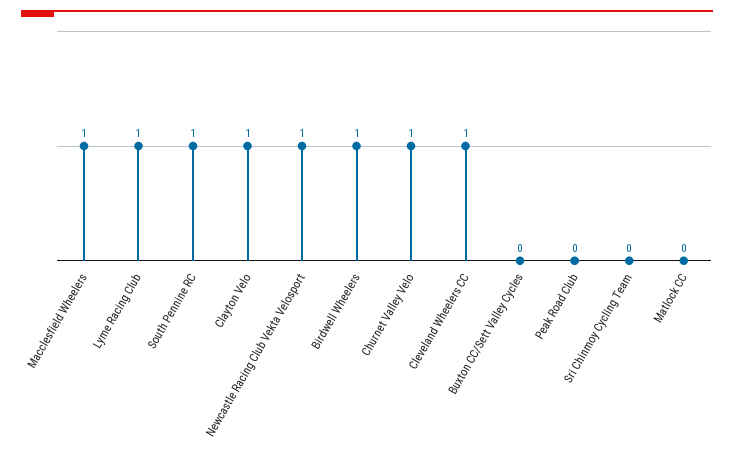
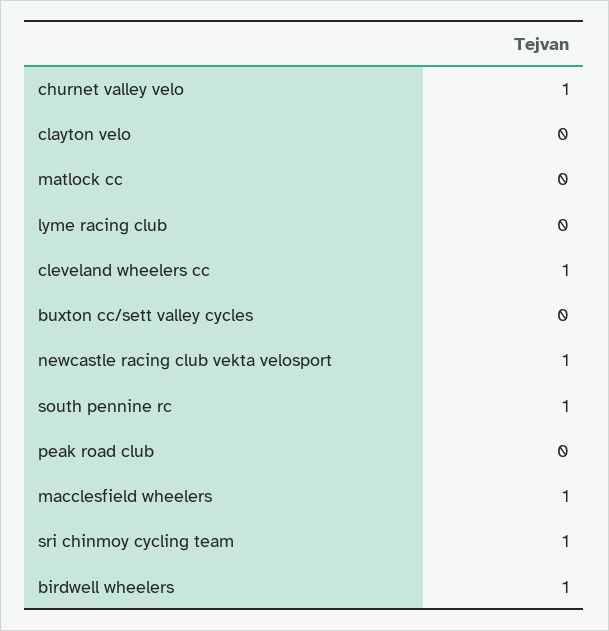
  {
    "Macclesfield Wheelers": 1,
-   "Lyme Racing Club": 1,
+   "Lyme Racing Club": 0,
    "South Pennine RC": 1,
-   "Clayton Velo": 1,
+   "Clayton Velo": 0,
    "Newcastle Racing Club Vekta Velosport": 1,
    "Birdwell Wheelers": 1,
    "Churnet Valley Velo": 1,
    "Cleveland Wheelers CC": 1,
    "Buxton CC/Sett Valley Cycles": 0,
    "Peak Road Club": 0,
-   "Sri Chinmoy Cycling Team": 0,
+   "Sri Chinmoy Cycling Team": 1,
    "Matlock CC": 0
  }

